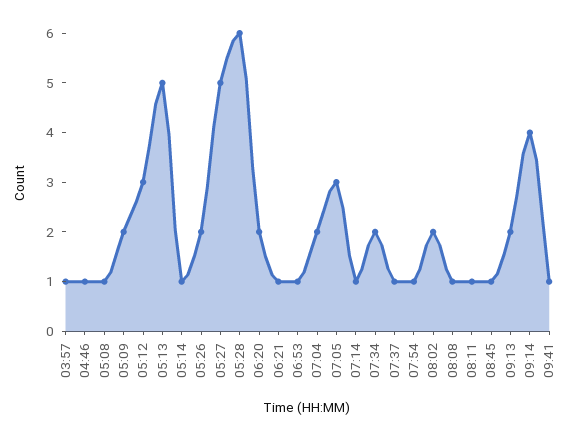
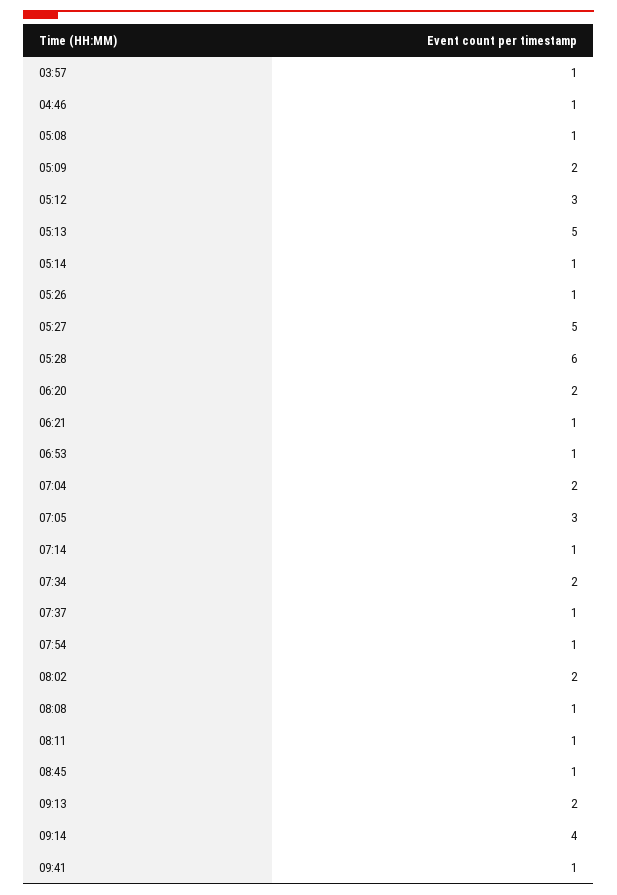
  {
    "03:57": 1,
    "04:46": 1,
    "05:08": 1,
    "05:09": 2,
    "05:12": 3,
    "05:13": 5,
    "05:14": 1,
-   "05:26": 2,
+   "05:26": 1,
    "05:27": 5,
    "05:28": 6,
    "06:20": 2,
    "06:21": 1,
    "06:53": 1,
    "07:04": 2,
    "07:05": 3,
    "07:14": 1,
    "07:34": 2,
    "07:37": 1,
    "07:54": 1,
    "08:02": 2,
    "08:08": 1,
    "08:11": 1,
    "08:45": 1,
    "09:13": 2,
    "09:14": 4,
    "09:41": 1
  }

